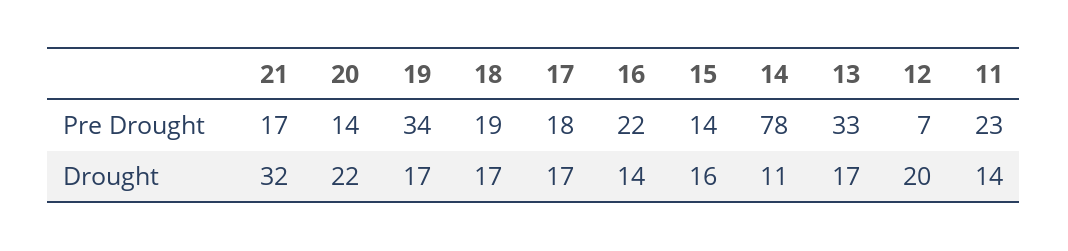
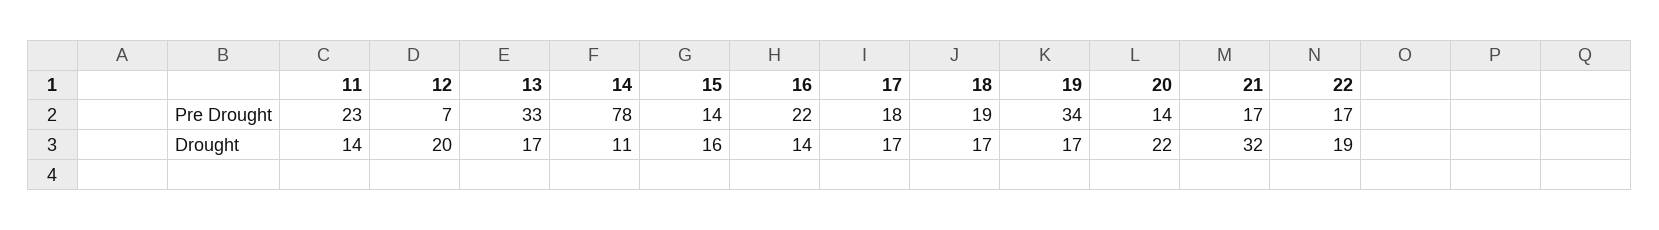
  {
    "21": {
      "Pre Drought": 17,
      "Drought": 32
    },
    "20": {
      "Pre Drought": 14,
      "Drought": 22
    },
    "19": {
      "Pre Drought": 34,
      "Drought": 17
    },
    "18": {
      "Pre Drought": 19,
      "Drought": 17
    },
    "17": {
      "Pre Drought": 18,
      "Drought": 17
    },
    "16": {
      "Pre Drought": 22,
      "Drought": 14
    },
    "15": {
      "Pre Drought": 14,
      "Drought": 16
    },
    "14": {
      "Pre Drought": 78,
      "Drought": 11
    },
    "13": {
      "Pre Drought": 33,
      "Drought": 17
    },
    "12": {
      "Pre Drought": 7,
      "Drought": 20
    },
    "11": {
      "Pre Drought": 23,
      "Drought": 14
-   }
+   },
+   "22": {
+     "Pre Drought": 17,
+     "Drought": 19
+   }
  }

